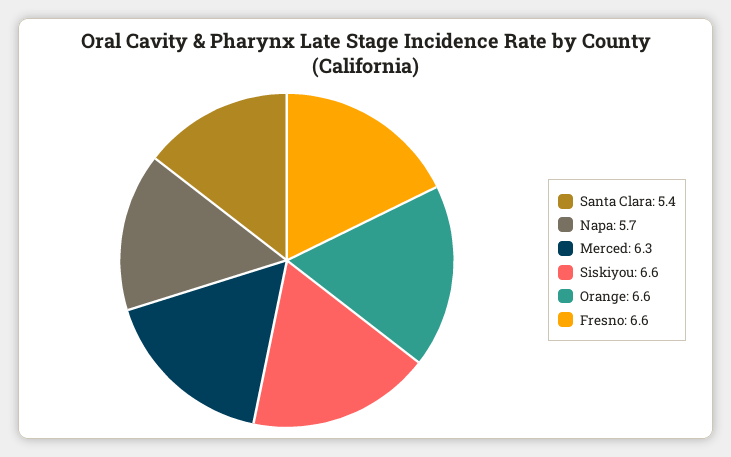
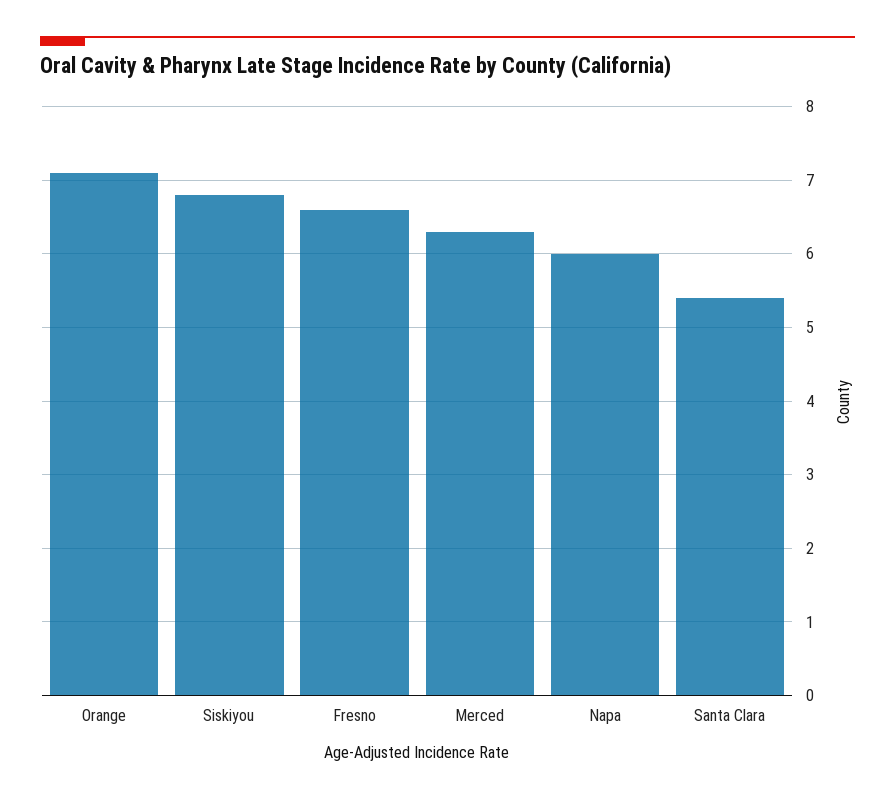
  {
    "Santa Clara": 5.4,
-   "Napa": 5.7,
+   "Napa": 6,
    "Merced": 6.3,
-   "Siskiyou": 6.6,
+   "Siskiyou": 6.8,
-   "Orange": 6.6,
+   "Orange": 7.1,
    "Fresno": 6.6
  }

